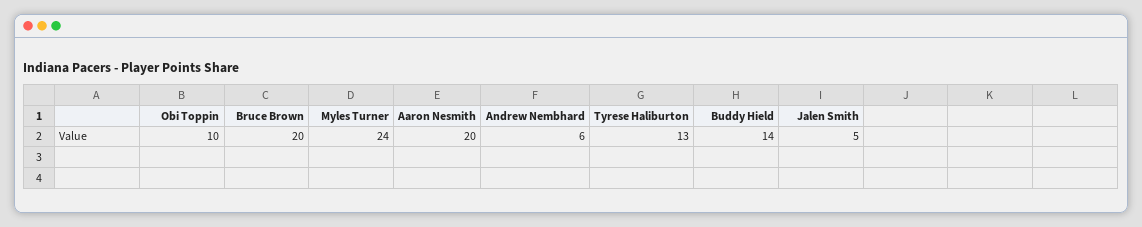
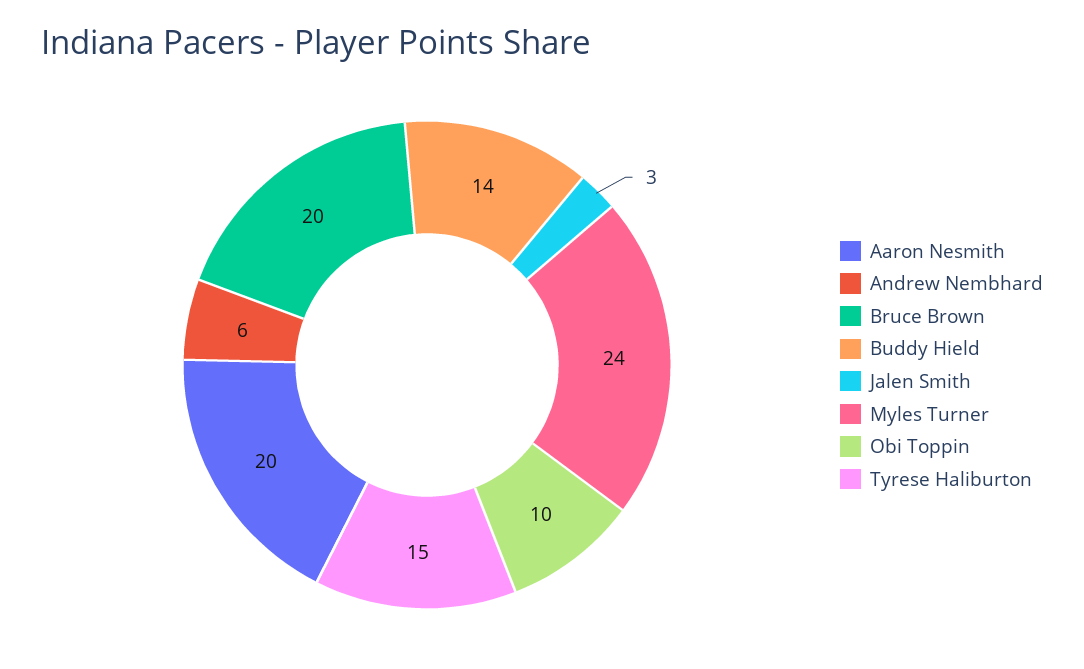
  {
    "Obi Toppin": 10,
    "Bruce Brown": 20,
    "Myles Turner": 24,
    "Aaron Nesmith": 20,
    "Andrew Nembhard": 6,
-   "Tyrese Haliburton": 13,
+   "Tyrese Haliburton": 15,
    "Buddy Hield": 14,
-   "Jalen Smith": 5
+   "Jalen Smith": 3
  }

